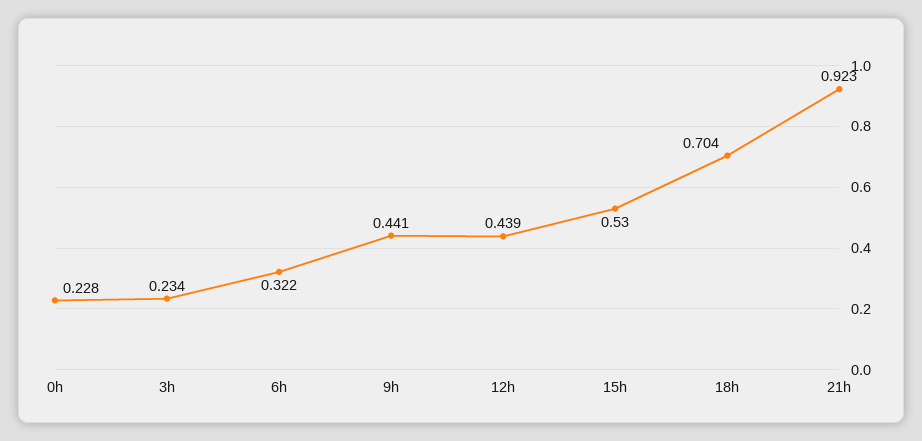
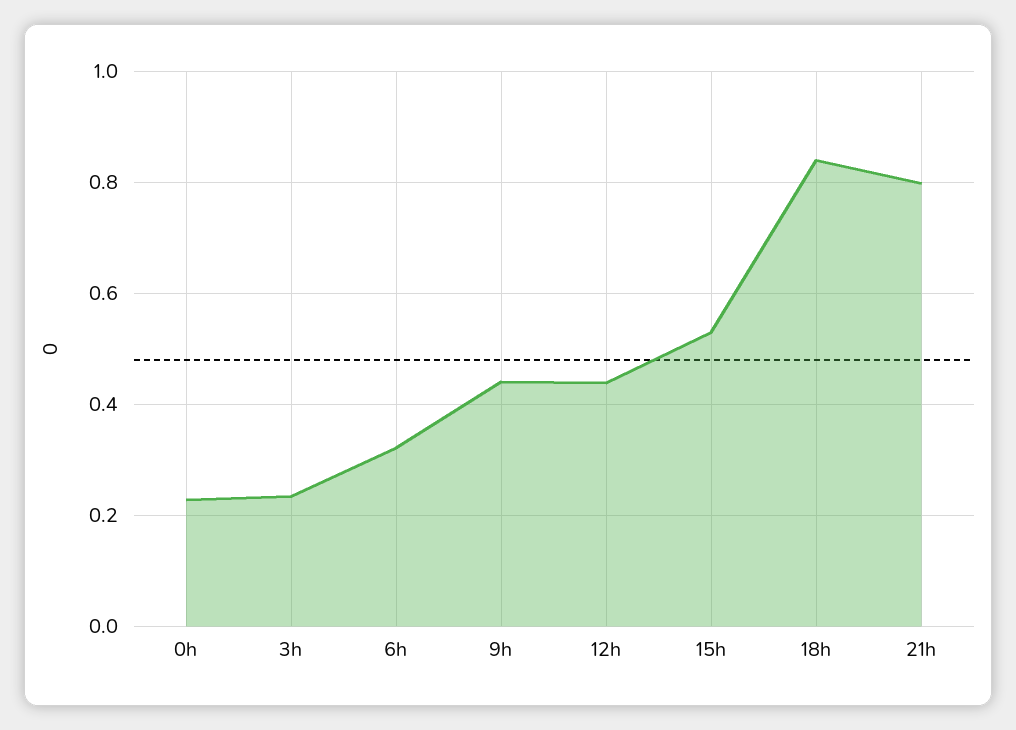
  {
    "0h": 0.228,
    "3h": 0.234,
    "6h": 0.322,
    "9h": 0.441,
    "12h": 0.439,
    "15h": 0.53,
-   "18h": 0.704,
+   "18h": 0.84,
-   "21h": 0.923
+   "21h": 0.8
  }

